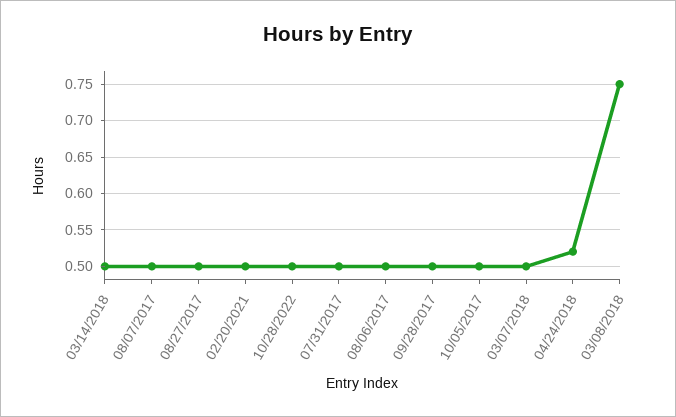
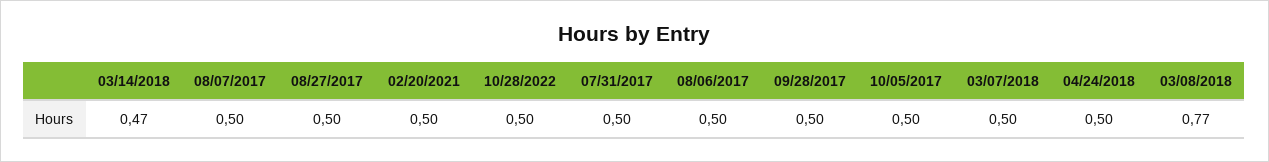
  {
-   "03/14/2018": 0.5,
+   "03/14/2018": 0.47,
    "08/07/2017": 0.5,
    "08/27/2017": 0.5,
    "02/20/2021": 0.5,
    "10/28/2022": 0.5,
    "07/31/2017": 0.5,
    "08/06/2017": 0.5,
    "09/28/2017": 0.5,
    "10/05/2017": 0.5,
    "03/07/2018": 0.5,
-   "04/24/2018": 0.52,
+   "04/24/2018": 0.5,
-   "03/08/2018": 0.75
+   "03/08/2018": 0.77
  }

